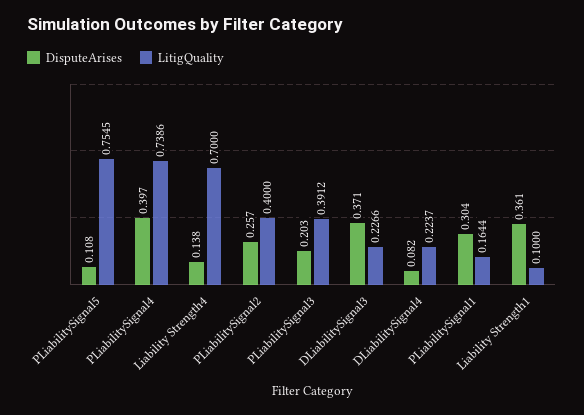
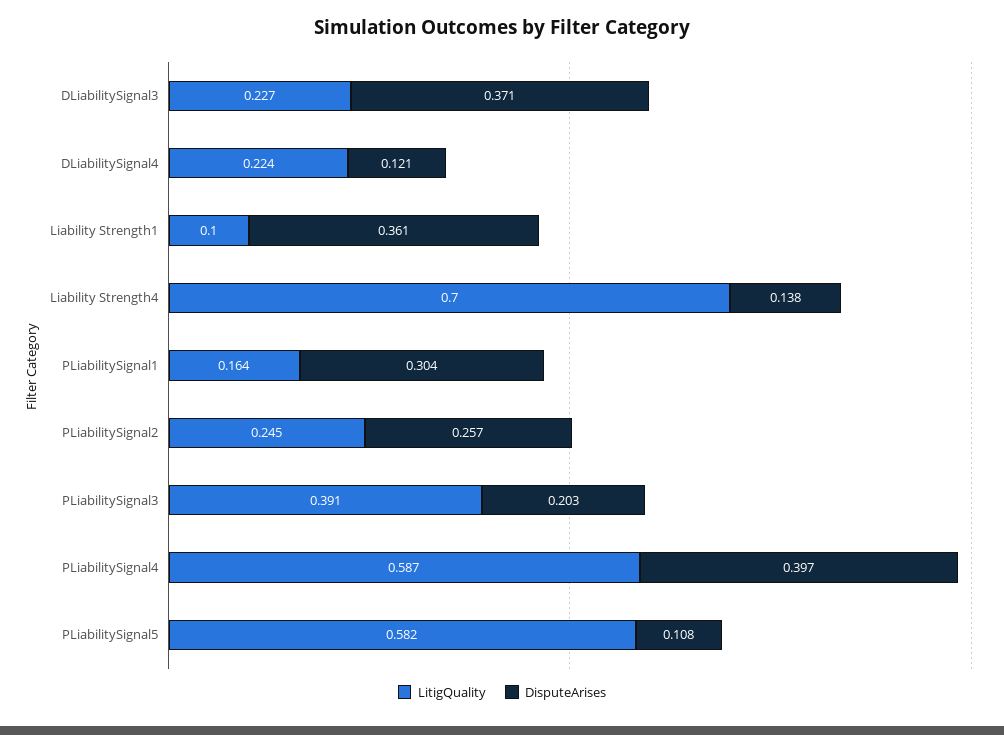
  {
    "DisputeArises": {
      "PLiabilitySignal5": 0.108,
      "PLiabilitySignal4": 0.397,
      "Liability Strength4": 0.138,
      "PLiabilitySignal2": 0.257,
      "PLiabilitySignal3": 0.203,
      "DLiabilitySignal3": 0.371,
-     "DLiabilitySignal4": 0.082,
+     "DLiabilitySignal4": 0.121,
      "PLiabilitySignal1": 0.304,
      "Liability Strength1": 0.361
    },
    "LitigQuality": {
-     "PLiabilitySignal5": 0.7545,
+     "PLiabilitySignal5": 0.582,
-     "PLiabilitySignal4": 0.7386,
+     "PLiabilitySignal4": 0.587,
      "Liability Strength4": 0.7,
-     "PLiabilitySignal2": 0.4,
+     "PLiabilitySignal2": 0.245,
      "PLiabilitySignal3": 0.3912,
      "DLiabilitySignal3": 0.2266,
      "DLiabilitySignal4": 0.2237,
      "PLiabilitySignal1": 0.1644,
      "Liability Strength1": 0.1
    }
  }

